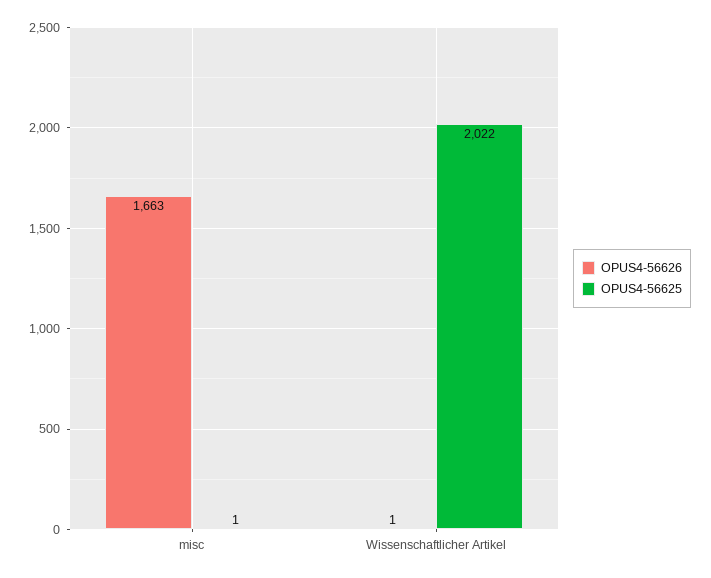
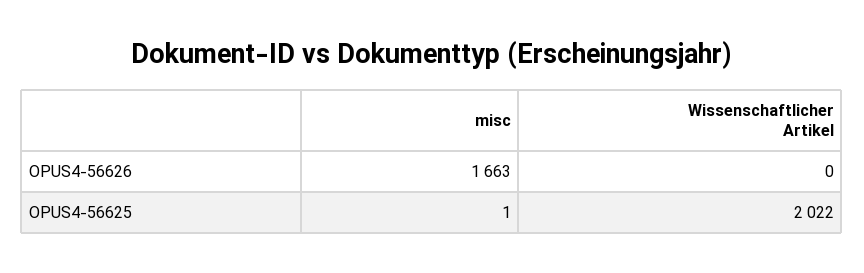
  {
    "OPUS4-56626": {
      "misc": 1663,
-     "Wissenschaftlicher Artikel": 1
+     "Wissenschaftlicher Artikel": 0
    },
    "OPUS4-56625": {
      "misc": 1,
      "Wissenschaftlicher Artikel": 2022
    }
  }

